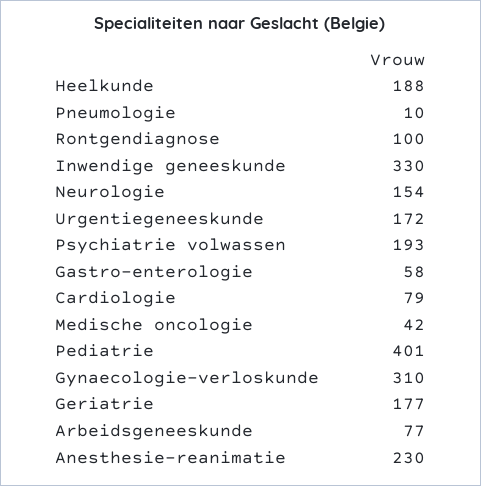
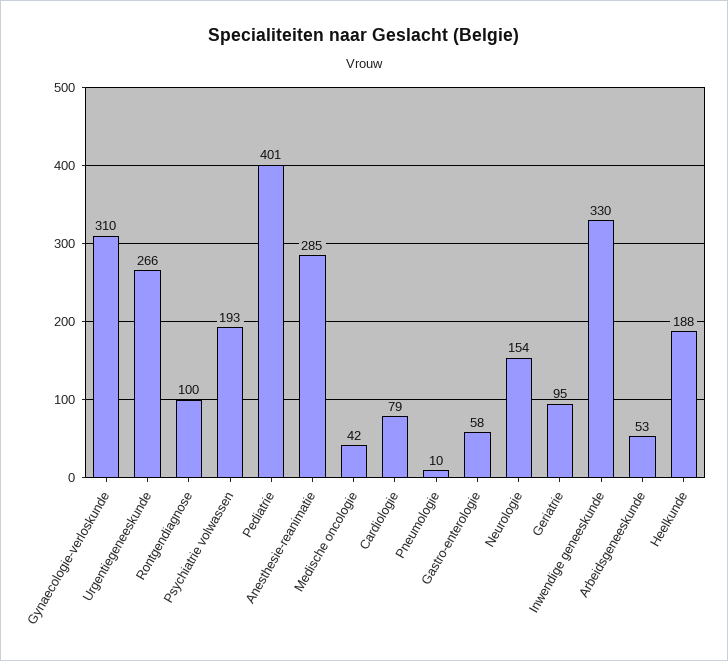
  {
    "Heelkunde": 188,
    "Pneumologie": 10,
    "Rontgendiagnose": 100,
    "Inwendige geneeskunde": 330,
    "Neurologie": 154,
-   "Urgentiegeneeskunde": 172,
+   "Urgentiegeneeskunde": 266,
    "Psychiatrie volwassen": 193,
    "Gastro-enterologie": 58,
    "Cardiologie": 79,
    "Medische oncologie": 42,
    "Pediatrie": 401,
    "Gynaecologie-verloskunde": 310,
-   "Geriatrie": 177,
+   "Geriatrie": 95,
-   "Arbeidsgeneeskunde": 77,
+   "Arbeidsgeneeskunde": 53,
-   "Anesthesie-reanimatie": 230
+   "Anesthesie-reanimatie": 285
  }

